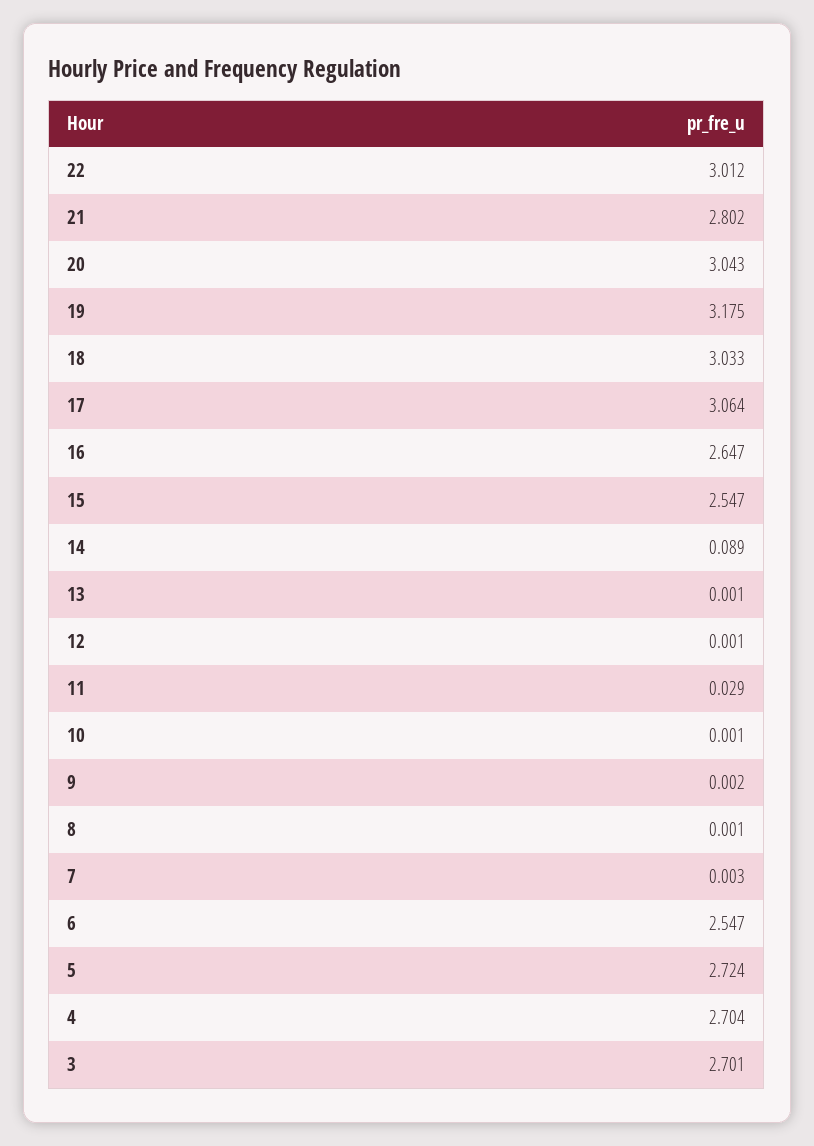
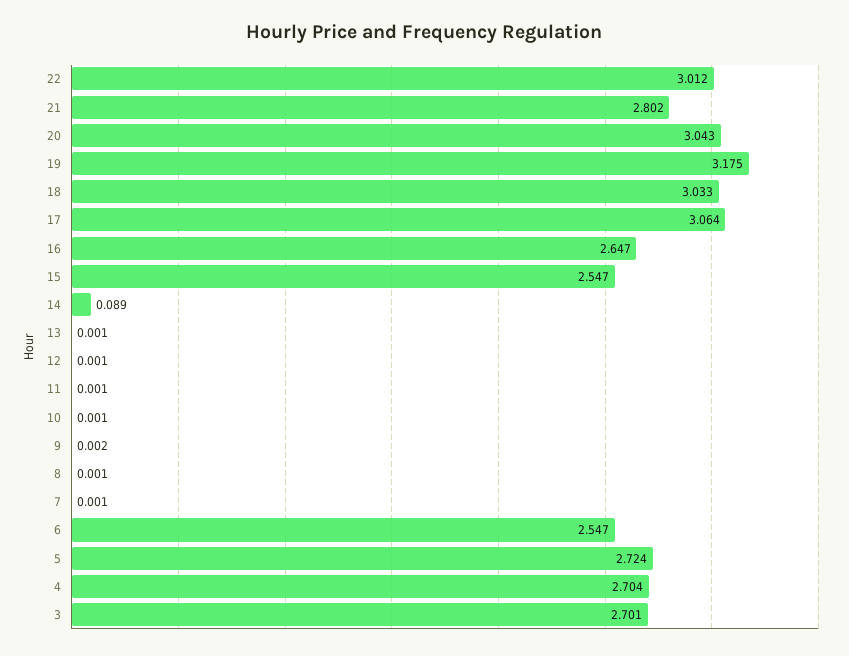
  {
    "22": 3.012,
    "21": 2.802,
    "20": 3.043,
    "19": 3.175,
    "18": 3.033,
    "17": 3.064,
    "16": 2.647,
    "15": 2.547,
    "14": 0.089,
    "13": 0.001,
    "12": 0.001,
-   "11": 0.029,
+   "11": 0.001,
    "10": 0.001,
    "9": 0.002,
    "8": 0.001,
-   "7": 0.003,
+   "7": 0.001,
    "6": 2.547,
    "5": 2.724,
    "4": 2.704,
    "3": 2.701
  }

